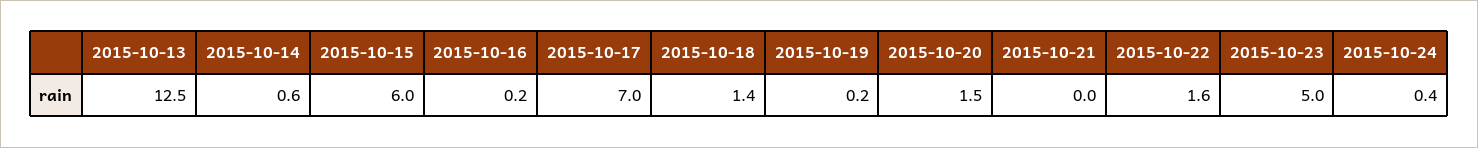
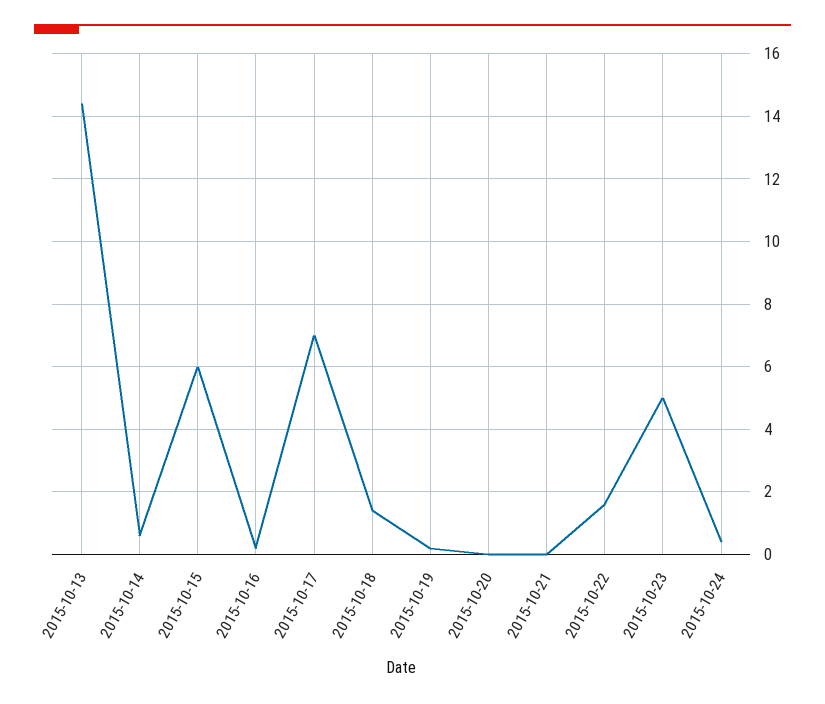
  {
-   "2015-10-13": 12.5,
+   "2015-10-13": 14.5,
    "2015-10-14": 0.6,
    "2015-10-15": 6,
    "2015-10-16": 0.2,
    "2015-10-17": 7,
    "2015-10-18": 1.4,
    "2015-10-19": 0.2,
-   "2015-10-20": 1.5,
+   "2015-10-20": 0,
    "2015-10-21": 0,
    "2015-10-22": 1.6,
    "2015-10-23": 5,
    "2015-10-24": 0.4
  }

